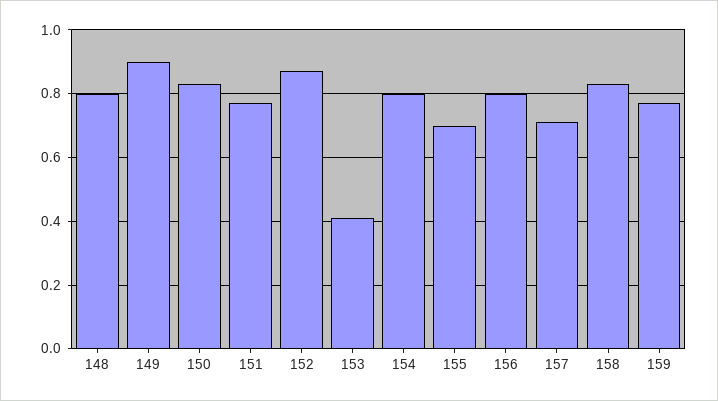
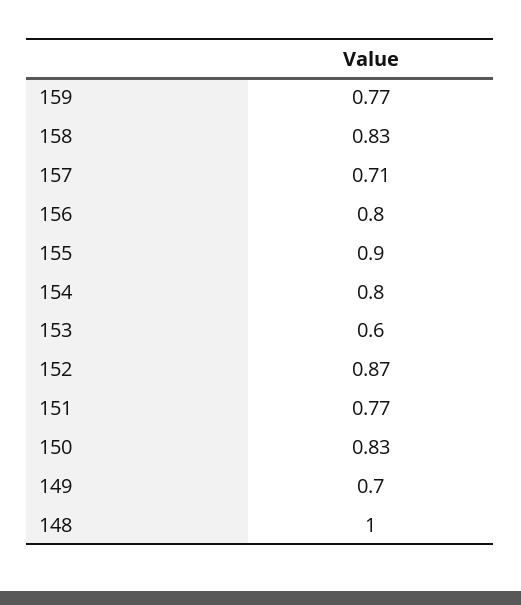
  {
-   "148": 0.8,
+   "148": 1,
-   "149": 0.9,
+   "149": 0.7,
    "150": 0.83,
    "151": 0.77,
    "152": 0.87,
-   "153": 0.4,
+   "153": 0.6,
    "154": 0.8,
-   "155": 0.7,
+   "155": 0.9,
    "156": 0.8,
    "157": 0.71,
    "158": 0.83,
    "159": 0.77
  }

